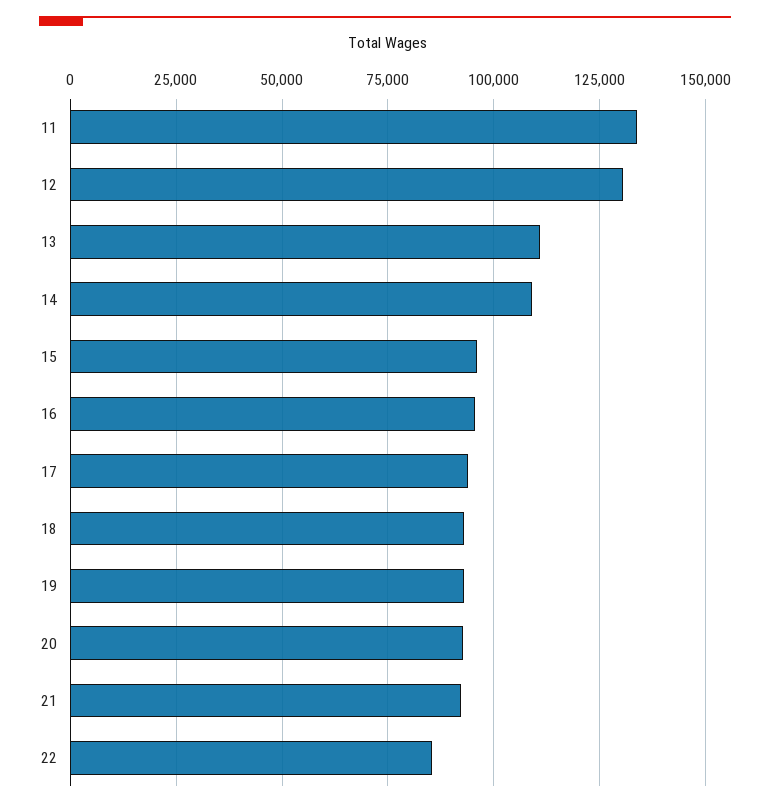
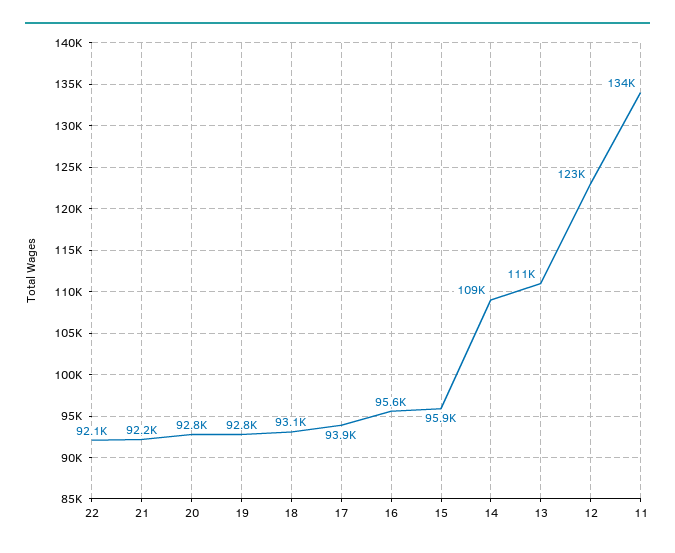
  {
    "11": 134000,
-   "12": 130000,
+   "12": 123000,
    "13": 111000,
    "14": 109000,
    "15": 95900,
    "16": 95600,
    "17": 93900,
    "18": 93100,
    "19": 92800,
    "20": 92800,
    "21": 92200,
-   "22": 85000
+   "22": 92100
  }

